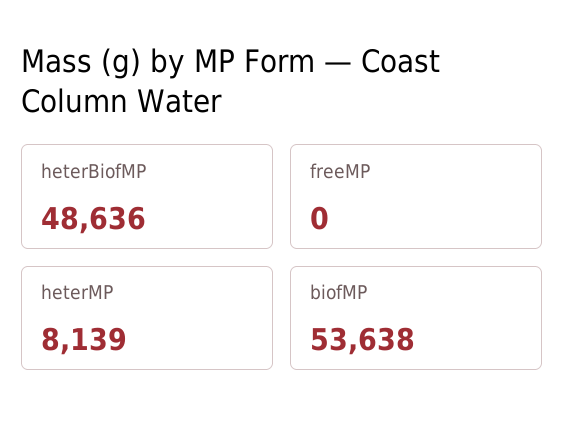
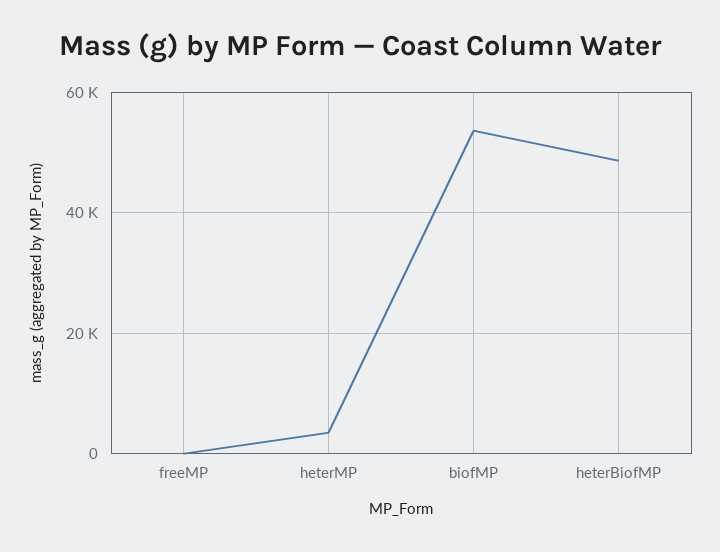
  {
    "heterBiofMP": 48636,
    "freeMP": 0,
-   "heterMP": 8139,
+   "heterMP": 4000,
    "biofMP": 53638
  }

